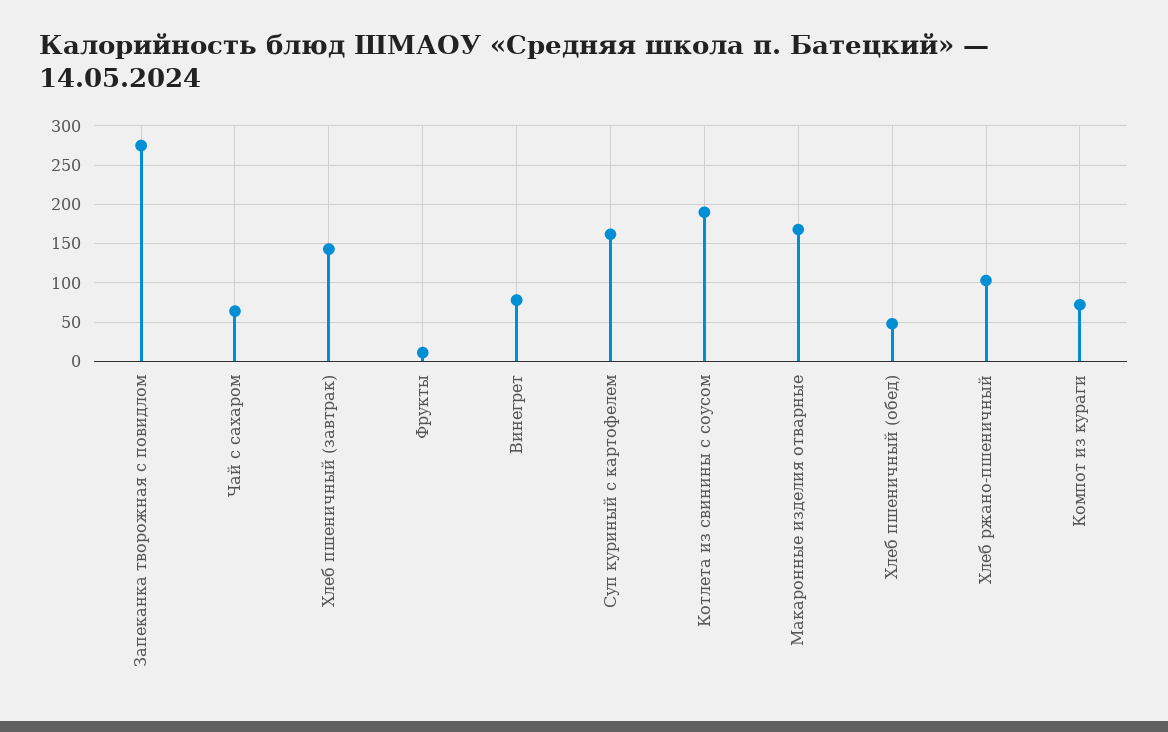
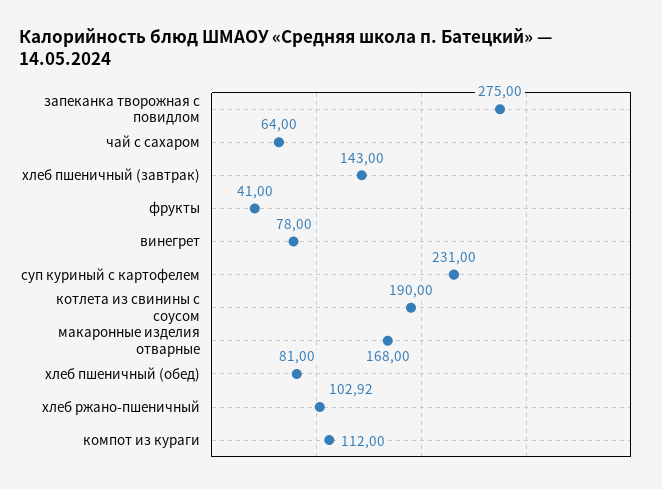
  {
    "Запеканка творожная с повидлом": 275,
    "Чай с сахаром": 64,
    "Хлеб пшеничный (завтрак)": 143,
-   "Фрукты": 10,
+   "Фрукты": 41,
    "Винегрет": 78,
-   "Суп куриный с картофелем": 160,
+   "Суп куриный с картофелем": 231,
    "Котлета из свинины с соусом": 190,
    "Макаронные изделия отварные": 168,
-   "Хлеб пшеничный (обед)": 50,
+   "Хлеб пшеничный (обед)": 81,
    "Хлеб ржано-пшеничный": 102.92,
-   "Компот из кураги": 70
+   "Компот из кураги": 112
  }

